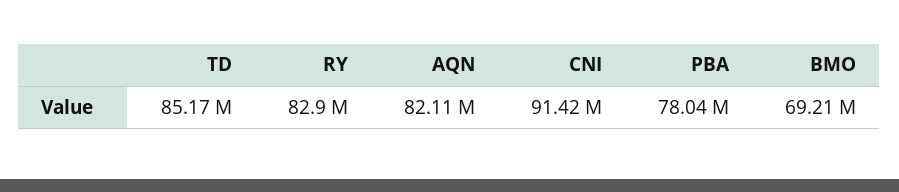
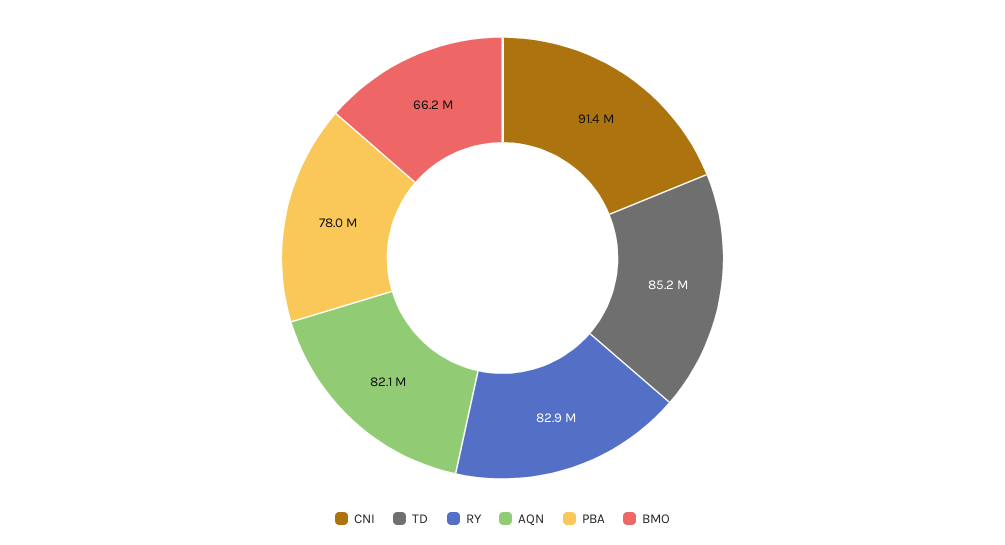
  {
    "TD": 85170000,
    "RY": 82900000,
    "AQN": 82110000,
    "CNI": 91420000,
    "PBA": 78040000,
-   "BMO": 69210000
+   "BMO": 66200000
  }

